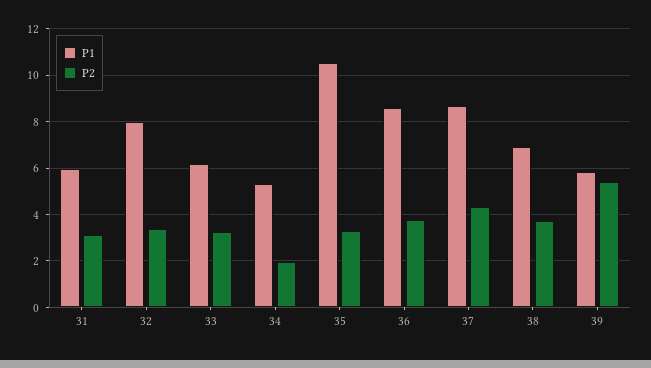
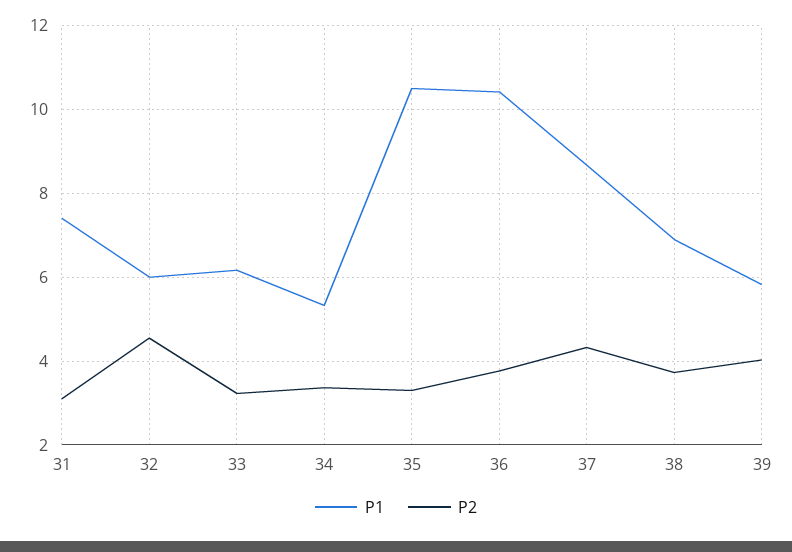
  {
    "P1": {
-     "31": 6,
+     "31": 7.4,
-     "32": 8,
+     "32": 6,
      "33": 6.2,
      "34": 5.4,
      "35": 10.6,
-     "36": 8.5,
+     "36": 10.4,
      "37": 8.6,
      "38": 7,
      "39": 5.8
    },
    "P2": {
      "31": 3.2,
-     "32": 3.5,
+     "32": 4.6,
      "33": 3.2,
-     "34": 2,
+     "34": 3.4,
      "35": 3.4,
      "36": 3.8,
      "37": 4.4,
      "38": 3.8,
-     "39": 5.5
+     "39": 4
    }
  }

